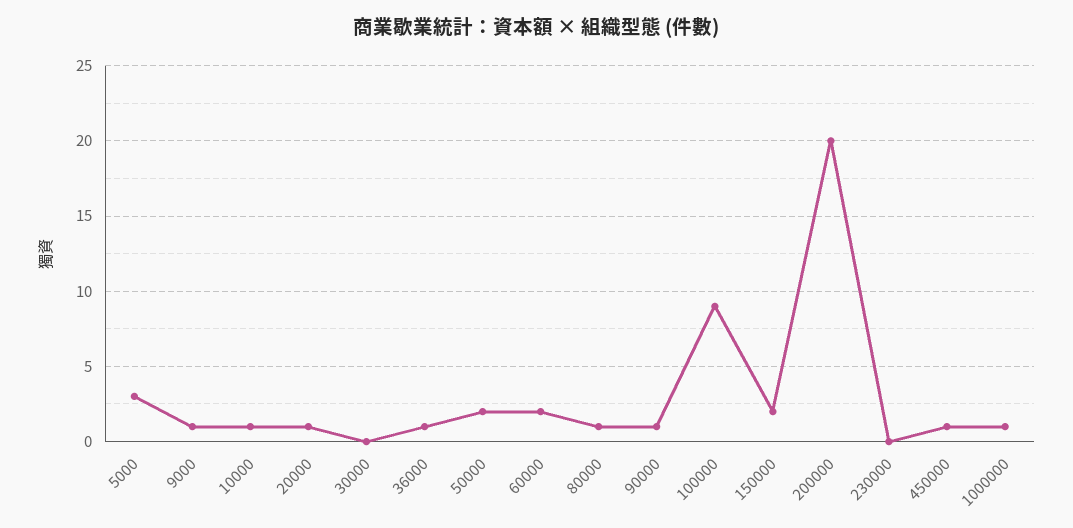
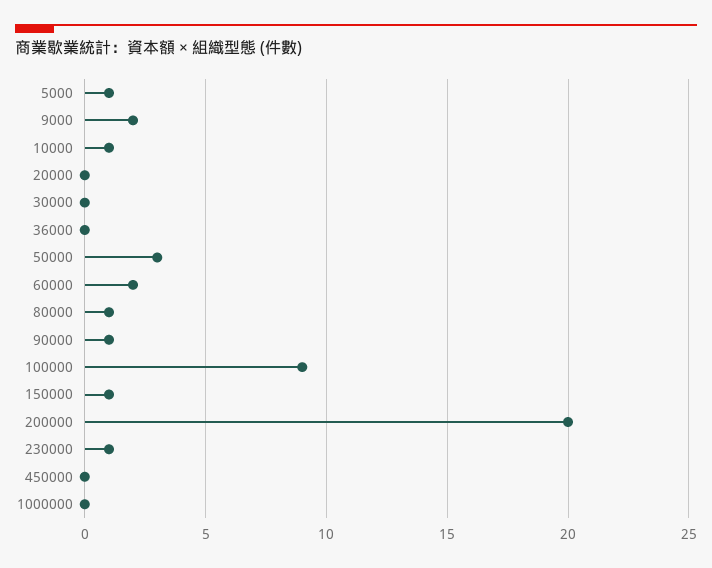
  {
-   "5000": 3,
+   "5000": 1,
-   "9000": 1,
+   "9000": 2,
    "10000": 1,
-   "20000": 1,
+   "20000": 0,
    "30000": 0,
-   "36000": 1,
+   "36000": 0,
-   "50000": 2,
+   "50000": 3,
    "60000": 2,
    "80000": 1,
    "90000": 1,
    "100000": 9,
-   "150000": 2,
+   "150000": 1,
    "200000": 20,
-   "230000": 0,
+   "230000": 1,
-   "450000": 1,
+   "450000": 0,
-   "1000000": 1
+   "1000000": 0
  }

